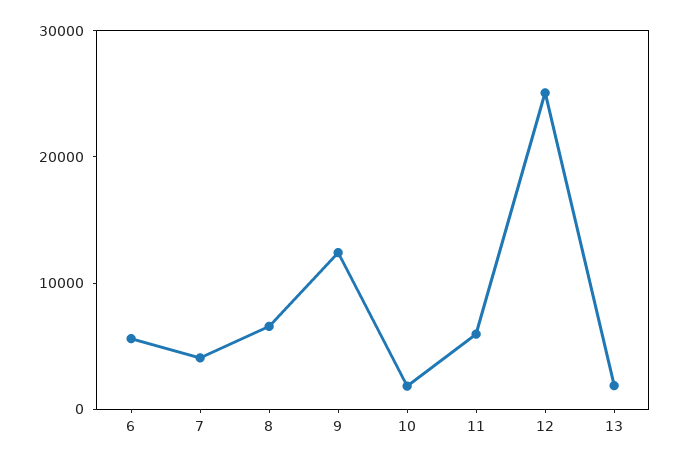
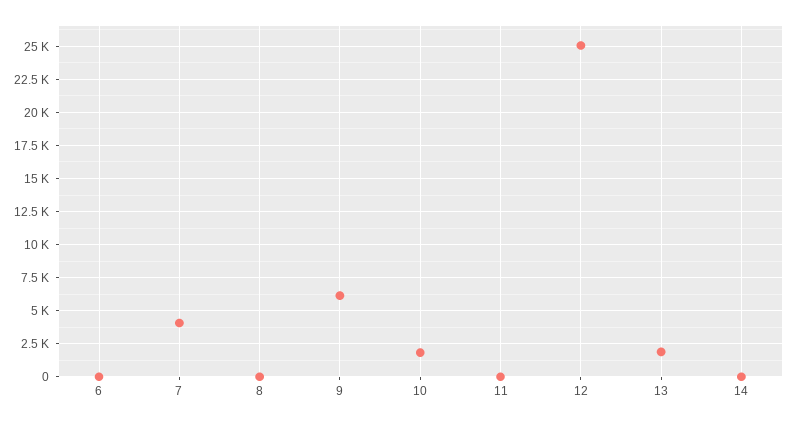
  {
-   "6": 6000,
+   "6": 0,
    "7": 4000,
-   "8": 6000,
+   "8": 0,
-   "9": 12000,
+   "9": 6000,
    "10": 2000,
-   "11": 6000,
+   "11": 0,
    "12": 25000,
-   "13": 2000
+   "13": 2000,
+   "14": 0
  }

